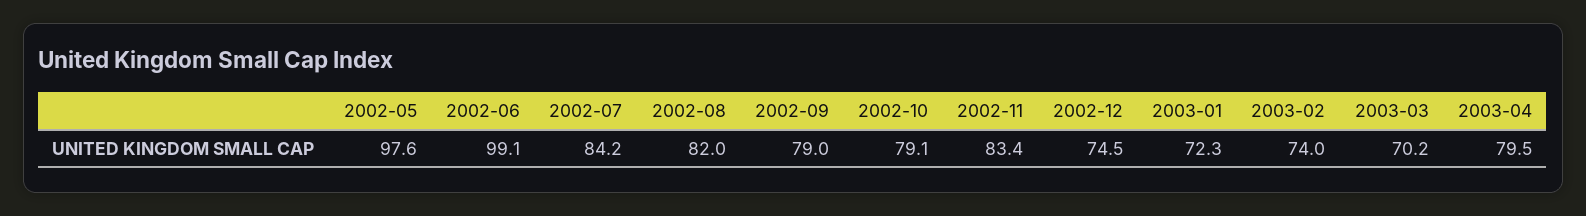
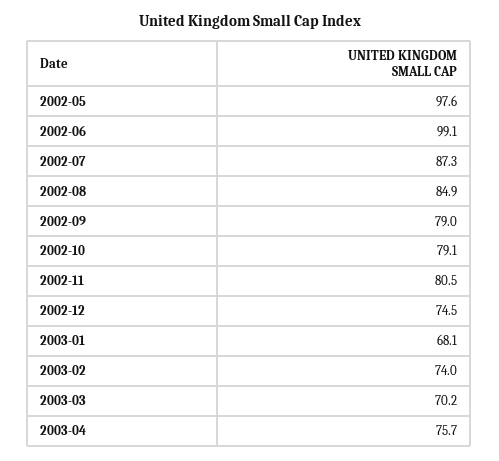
  {
    "2002-05": 97.6,
    "2002-06": 99.1,
-   "2002-07": 84.2,
+   "2002-07": 87.3,
-   "2002-08": 82,
+   "2002-08": 84.9,
    "2002-09": 79,
    "2002-10": 79.1,
-   "2002-11": 83.4,
+   "2002-11": 80.5,
    "2002-12": 74.5,
-   "2003-01": 72.3,
+   "2003-01": 68.1,
    "2003-02": 74,
    "2003-03": 70.2,
-   "2003-04": 79.5
+   "2003-04": 75.7
  }

